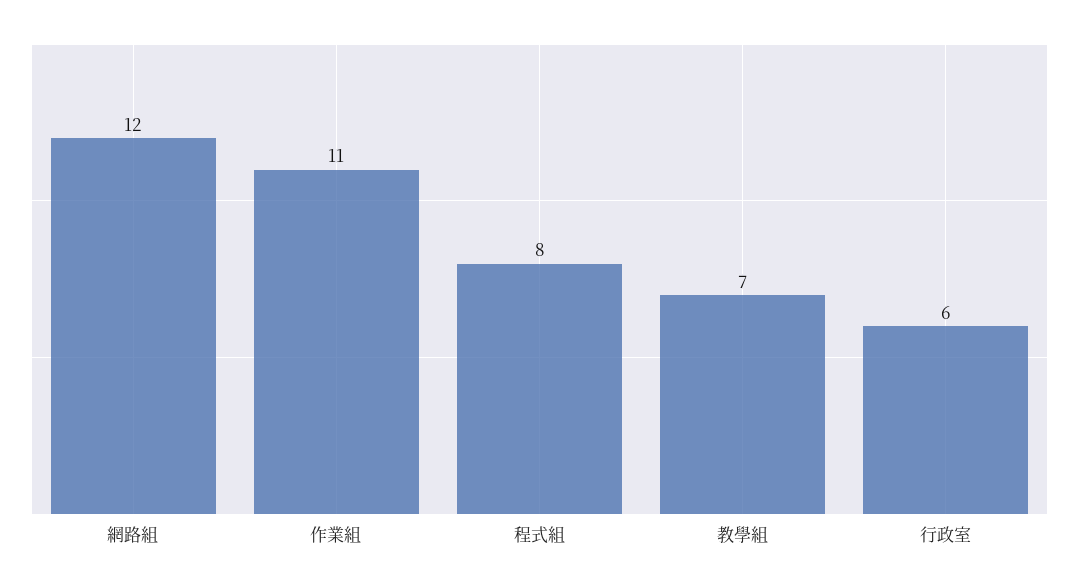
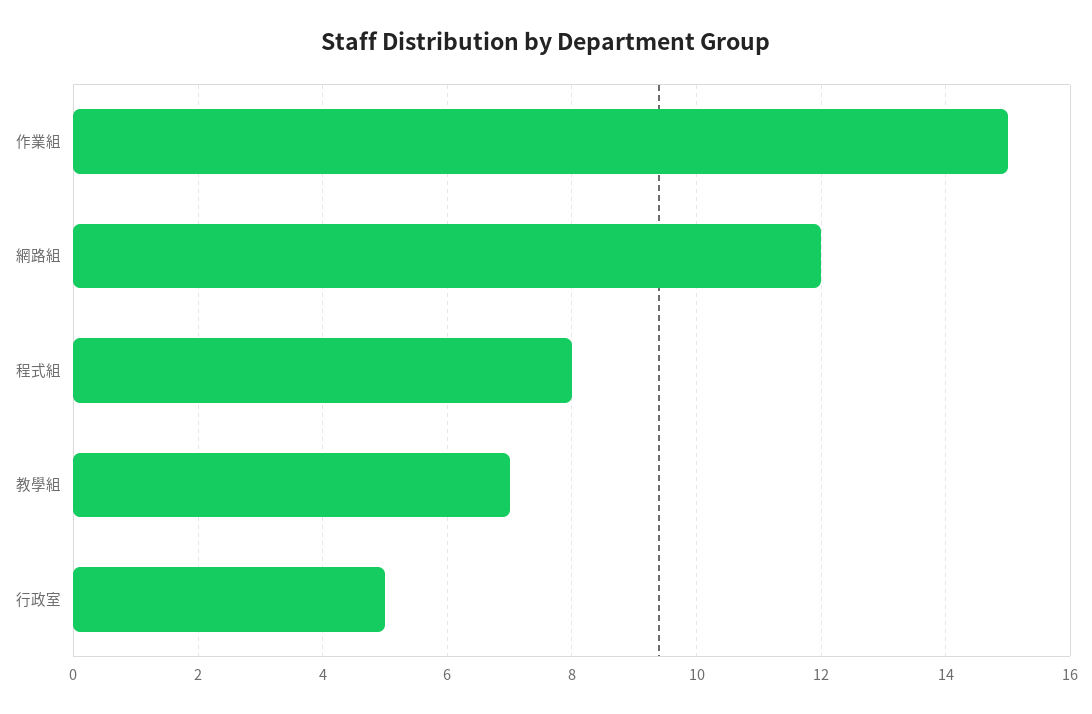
  {
    "網路組": 12,
-   "作業組": 11,
+   "作業組": 15,
    "程式組": 8,
    "教學組": 7,
-   "行政室": 6
+   "行政室": 5
  }

